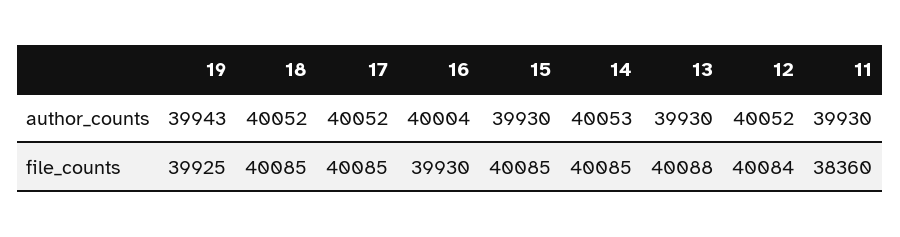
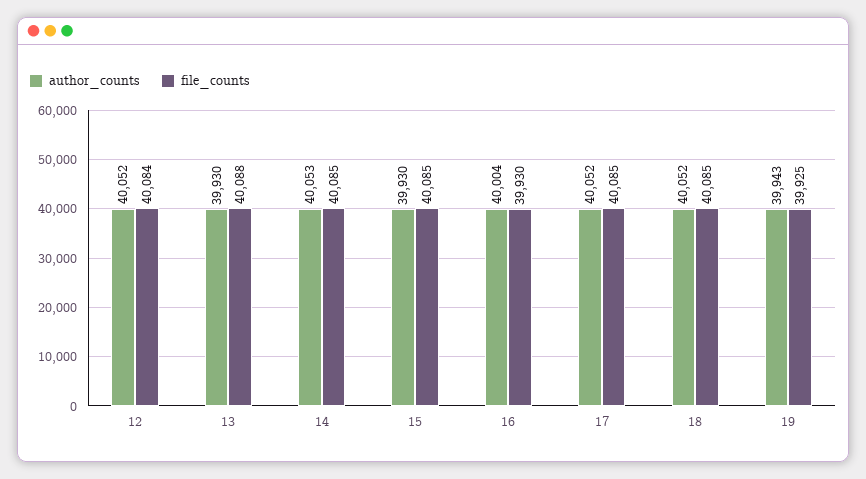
  {
    "author_counts": {
      "19": 39943,
      "18": 40052,
      "17": 40052,
      "16": 40004,
      "15": 39930,
      "14": 40053,
      "13": 39930,
-     "12": 40052,
+     "12": 40052
-     "11": 39930
    },
    "file_counts": {
      "19": 39925,
      "18": 40085,
      "17": 40085,
      "16": 39930,
      "15": 40085,
      "14": 40085,
      "13": 40088,
-     "12": 40084,
+     "12": 40084
-     "11": 38360
    }
  }

